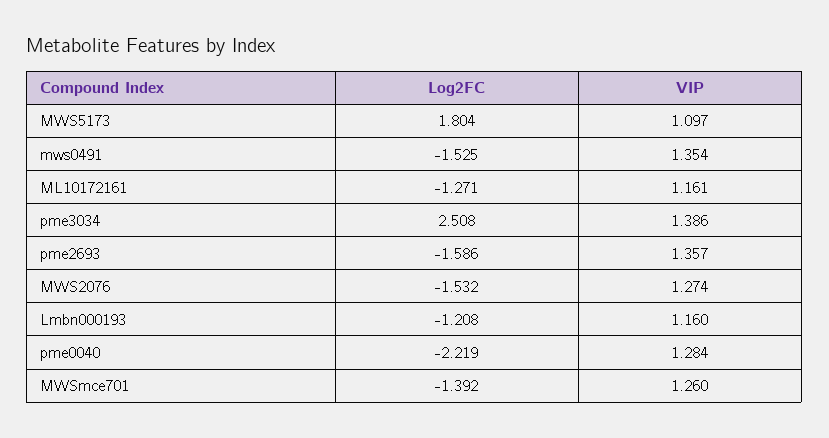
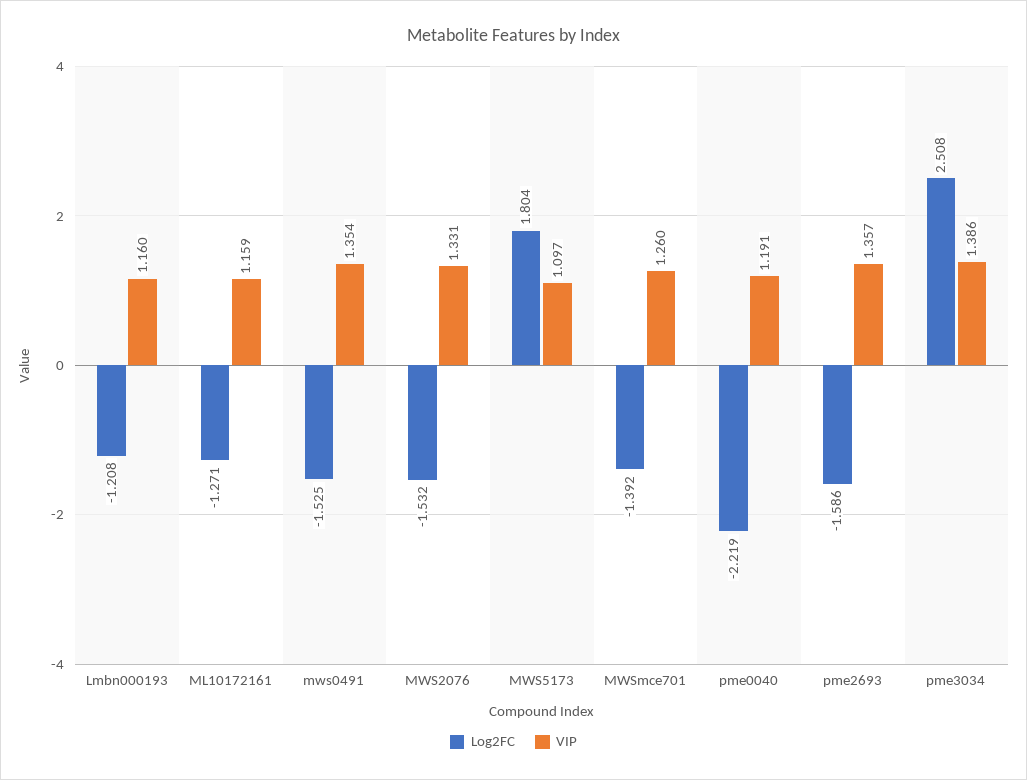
  {
    "Log2FC": {
      "MWS5173": 1.804,
      "mws0491": -1.525,
      "ML10172161": -1.271,
      "pme3034": 2.508,
      "pme2693": -1.586,
      "MWS2076": -1.532,
      "Lmbn000193": -1.208,
      "pme0040": -2.219,
      "MWSmce701": -1.392
    },
    "VIP": {
      "MWS5173": 1.097,
      "mws0491": 1.354,
-     "ML10172161": 1.161,
+     "ML10172161": 1.159,
      "pme3034": 1.386,
      "pme2693": 1.357,
-     "MWS2076": 1.274,
+     "MWS2076": 1.331,
      "Lmbn000193": 1.16,
-     "pme0040": 1.284,
+     "pme0040": 1.191,
      "MWSmce701": 1.26
    }
  }

